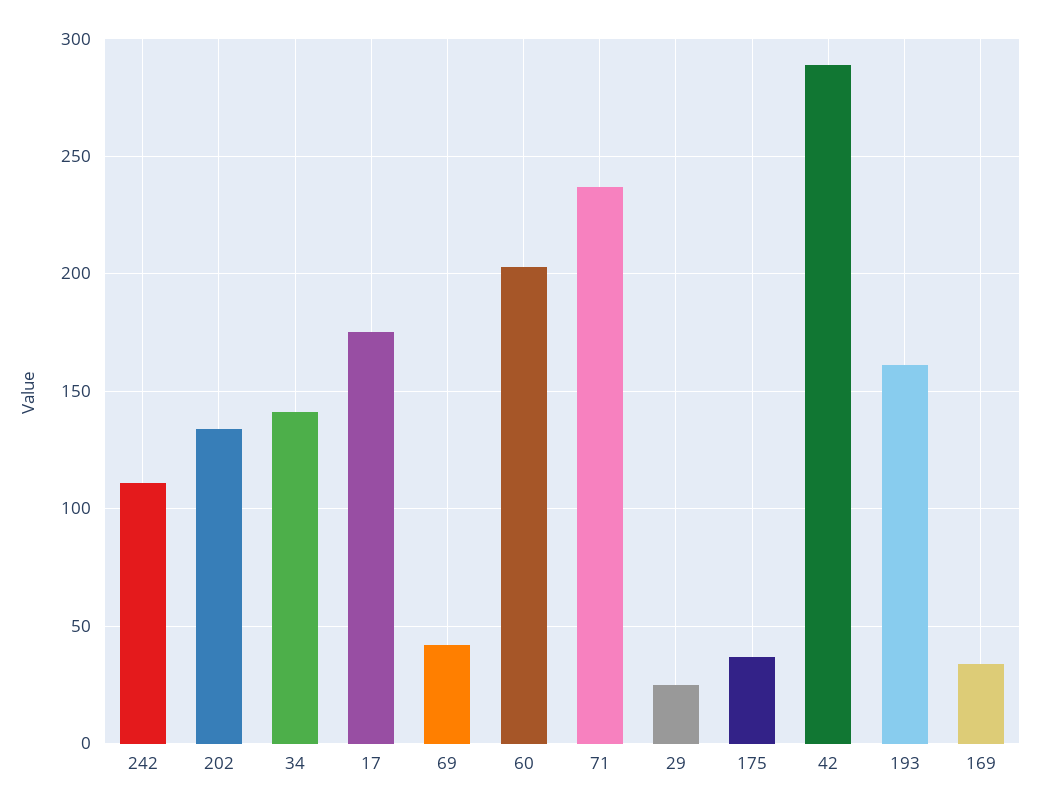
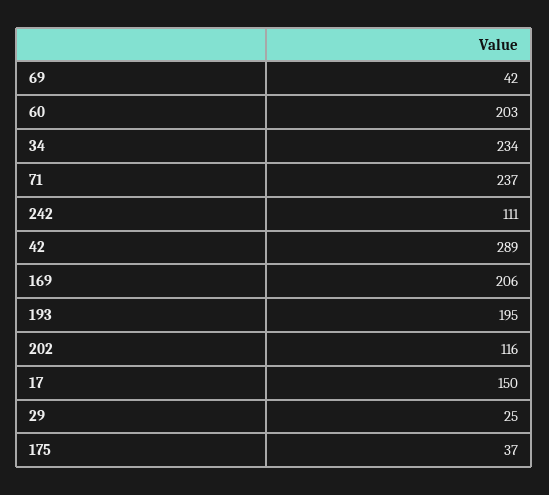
  {
    "242": 111,
-   "202": 135,
+   "202": 116,
-   "34": 140,
+   "34": 234,
-   "17": 175,
+   "17": 150,
    "69": 42,
    "60": 203,
    "71": 237,
    "29": 25,
    "175": 37,
    "42": 289,
-   "193": 160,
+   "193": 195,
-   "169": 35
+   "169": 206
  }

